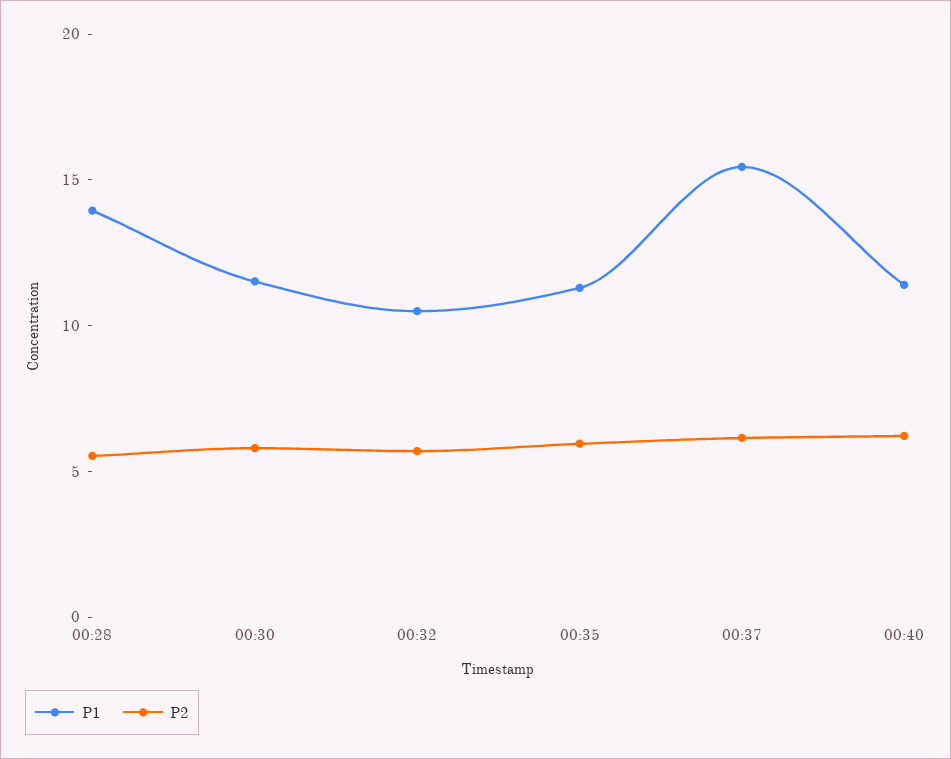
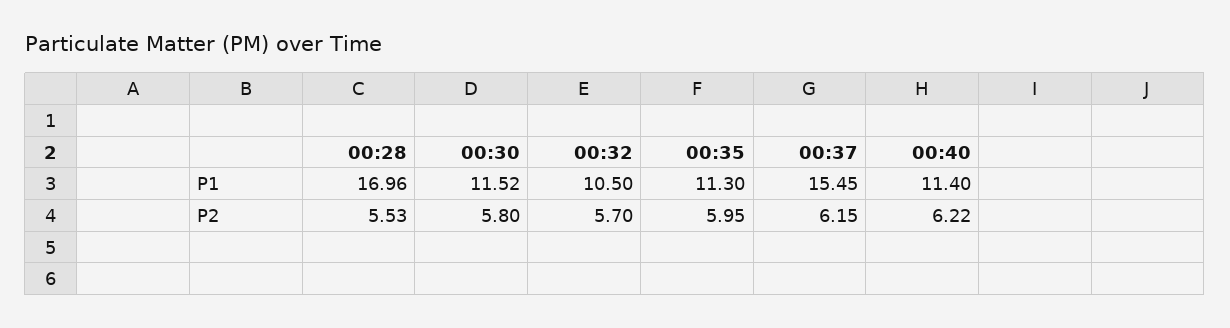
  {
    "P1": {
-     "00:28": 14,
+     "00:28": 16.96,
      "00:30": 11.52,
      "00:32": 10.5,
      "00:35": 11.3,
      "00:37": 15.45,
      "00:40": 11.4
    },
    "P2": {
      "00:28": 5.53,
      "00:30": 5.8,
      "00:32": 5.7,
      "00:35": 5.95,
      "00:37": 6.15,
      "00:40": 6.22
    }
  }

